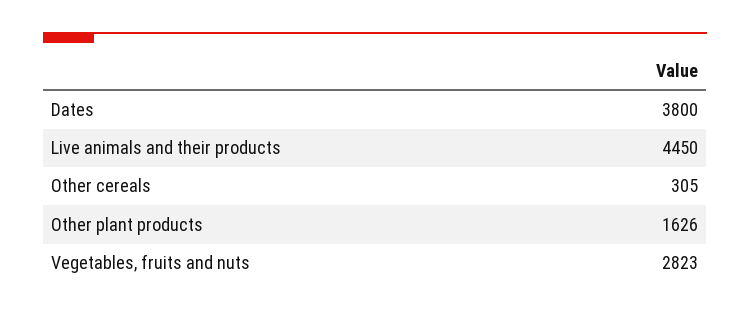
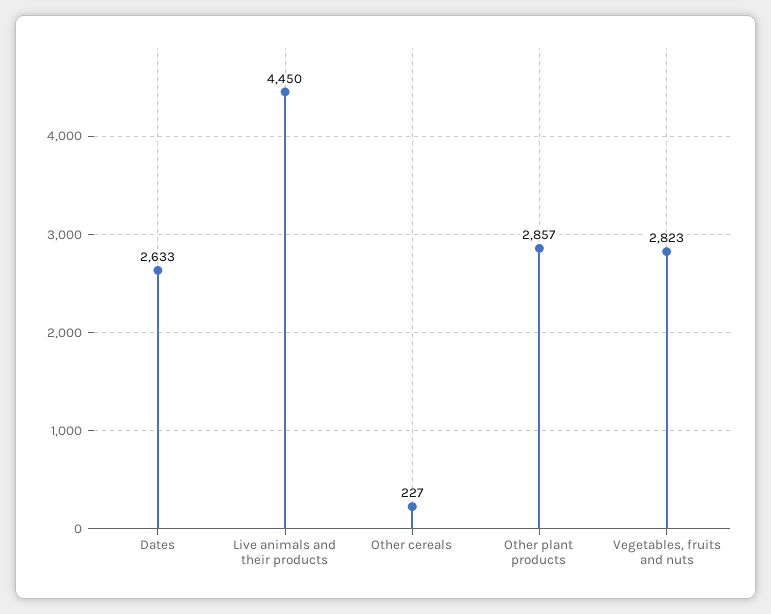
  {
-   "Dates": 3800,
+   "Dates": 2633,
    "Live animals and their products": 4450,
-   "Other cereals": 305,
+   "Other cereals": 227,
-   "Other plant products": 1626,
+   "Other plant products": 2857,
    "Vegetables, fruits and nuts": 2823
  }

